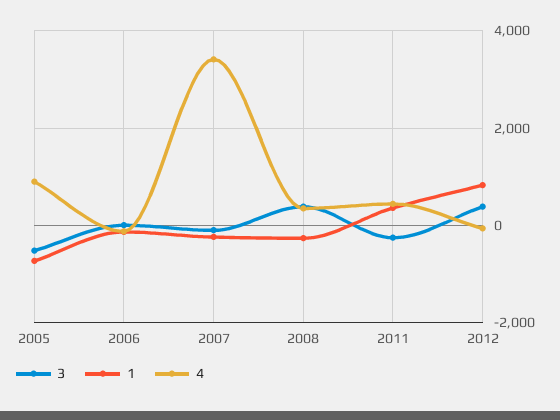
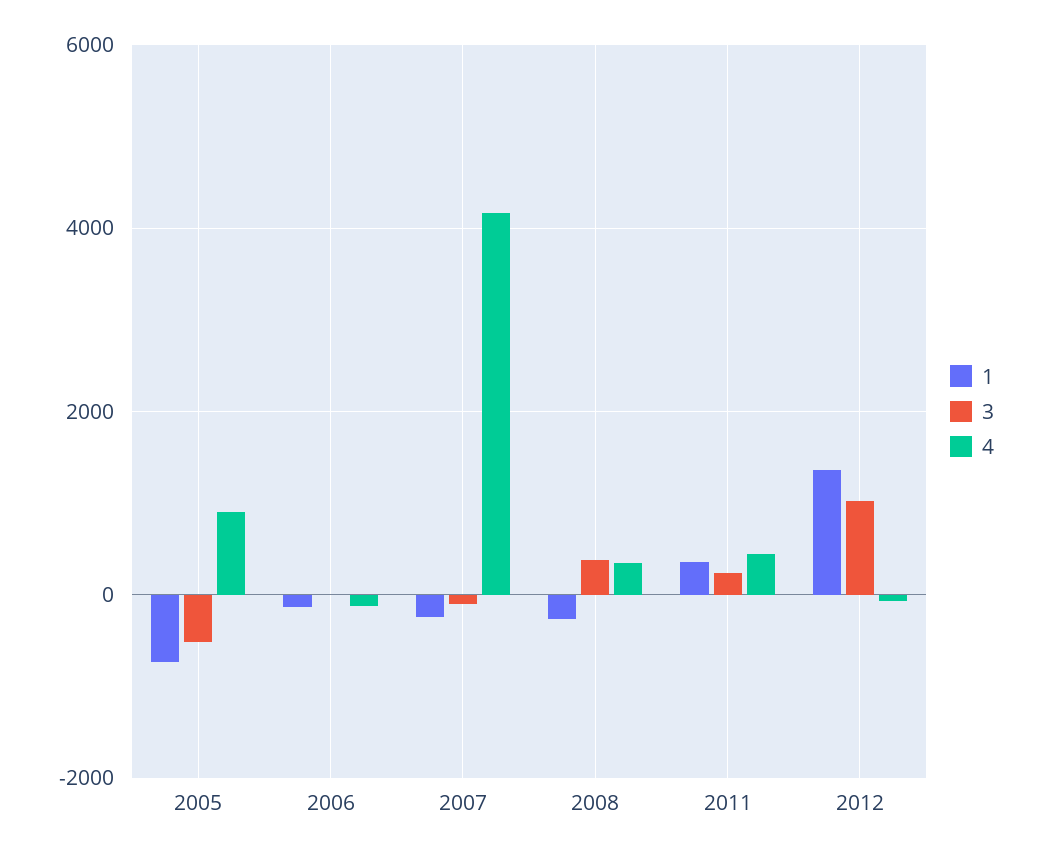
  {
    "3": {
      "2005": -600,
      "2006": 0,
      "2007": -200,
      "2008": 400,
-     "2011": -200,
+     "2011": 200,
-     "2012": 400
+     "2012": 1000
    },
    "1": {
      "2005": -800,
      "2006": -200,
      "2007": -200,
      "2008": -200,
      "2011": 400,
-     "2012": 800
+     "2012": 1400
    },
    "4": {
      "2005": 800,
      "2006": -200,
-     "2007": 3400,
+     "2007": 4200,
      "2008": 400,
      "2011": 400,
      "2012": 0
    }
  }

